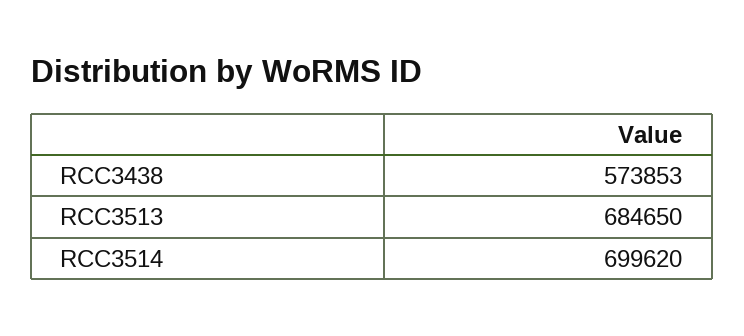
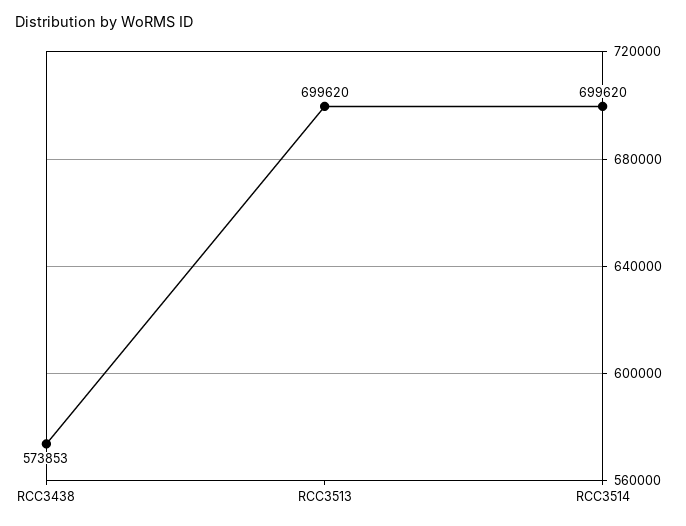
  {
    "RCC3438": 573853,
-   "RCC3513": 684650,
+   "RCC3513": 699620,
    "RCC3514": 699620
  }

